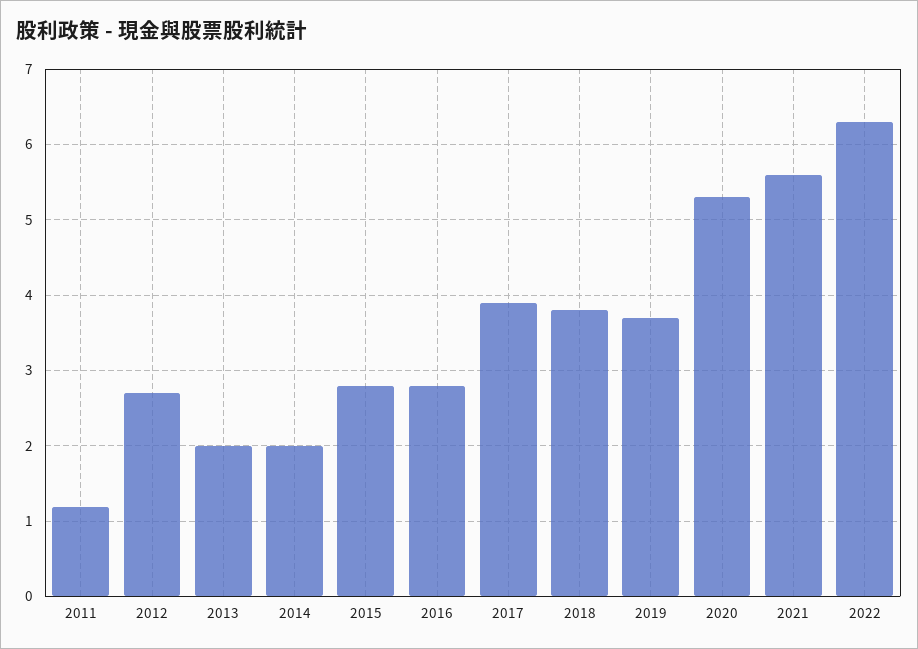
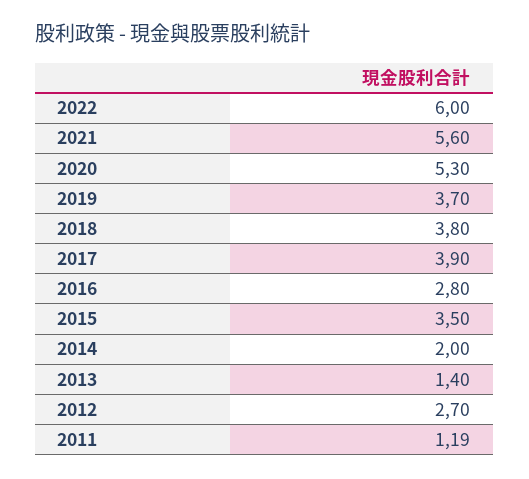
  {
    "2011": 1.19,
    "2012": 2.7,
-   "2013": 2,
+   "2013": 1.4,
    "2014": 2,
-   "2015": 2.8,
+   "2015": 3.5,
    "2016": 2.8,
    "2017": 3.9,
    "2018": 3.8,
    "2019": 3.7,
    "2020": 5.3,
    "2021": 5.6,
-   "2022": 6.3
+   "2022": 6
  }

